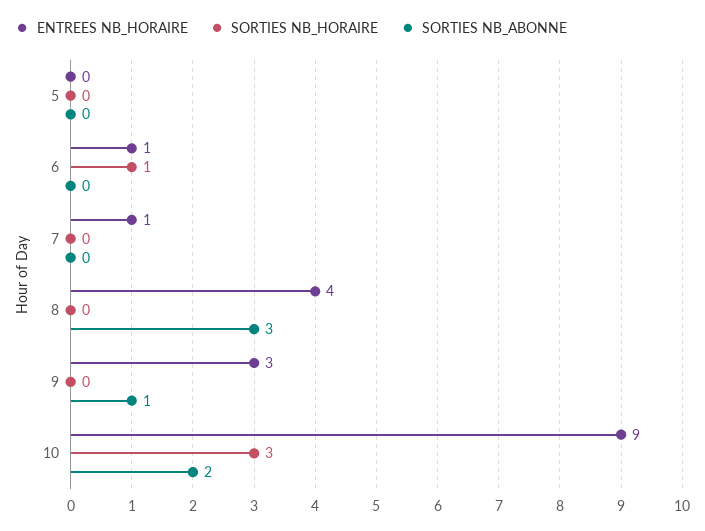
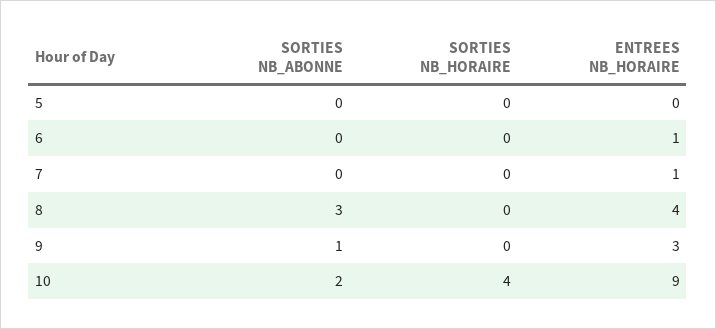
  {
    "ENTREES NB_HORAIRE": {
      "5": 0,
      "6": 1,
      "7": 1,
      "8": 4,
      "9": 3,
      "10": 9
    },
    "SORTIES NB_HORAIRE": {
      "5": 0,
-     "6": 1,
+     "6": 0,
      "7": 0,
      "8": 0,
      "9": 0,
-     "10": 3
+     "10": 4
    },
    "SORTIES NB_ABONNE": {
      "5": 0,
      "6": 0,
      "7": 0,
      "8": 3,
      "9": 1,
      "10": 2
    }
  }

